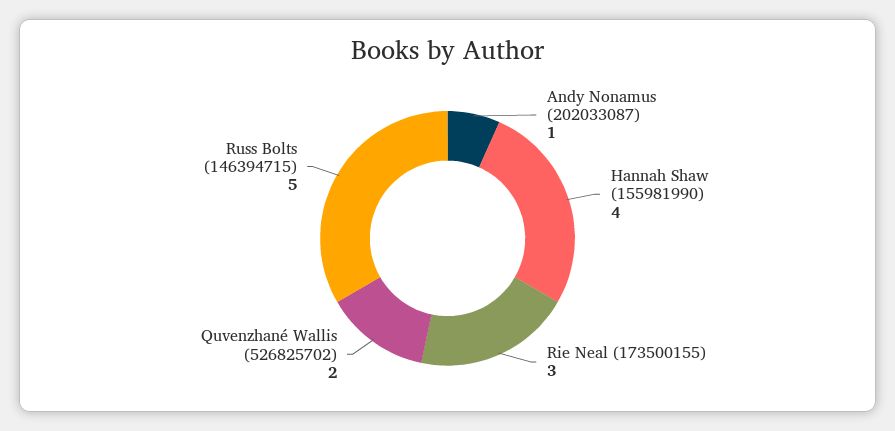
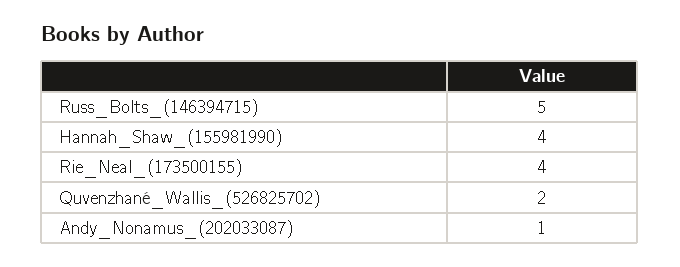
  {
    "Andy Nonamus (202033087)": 1,
    "Hannah Shaw (155981990)": 4,
-   "Rie Neal (173500155)": 3,
+   "Rie Neal (173500155)": 4,
    "Quvenzhané Wallis (526825702)": 2,
    "Russ Bolts (146394715)": 5
  }

